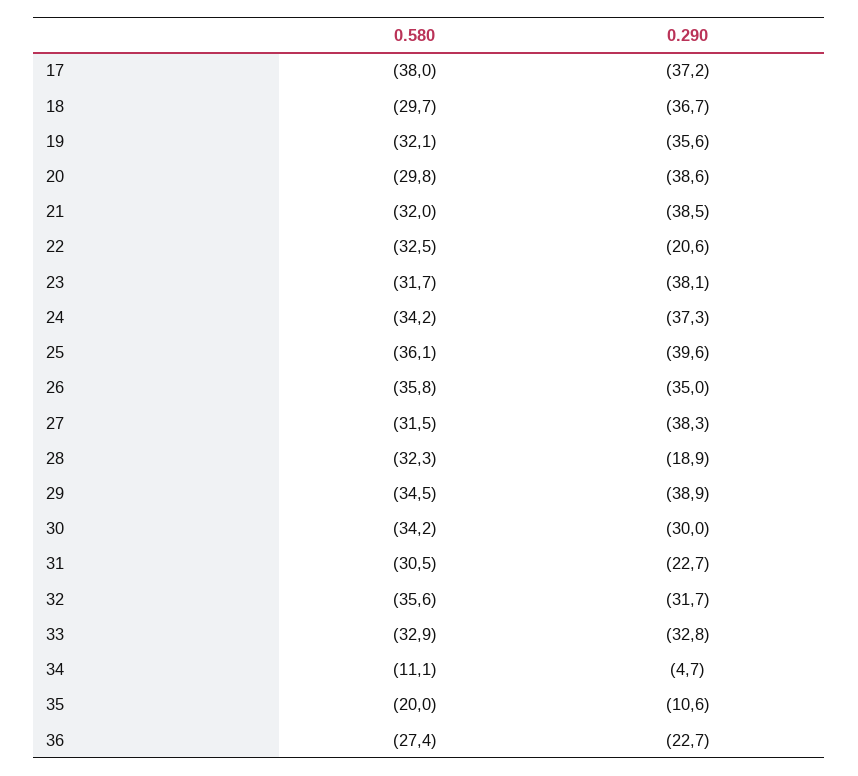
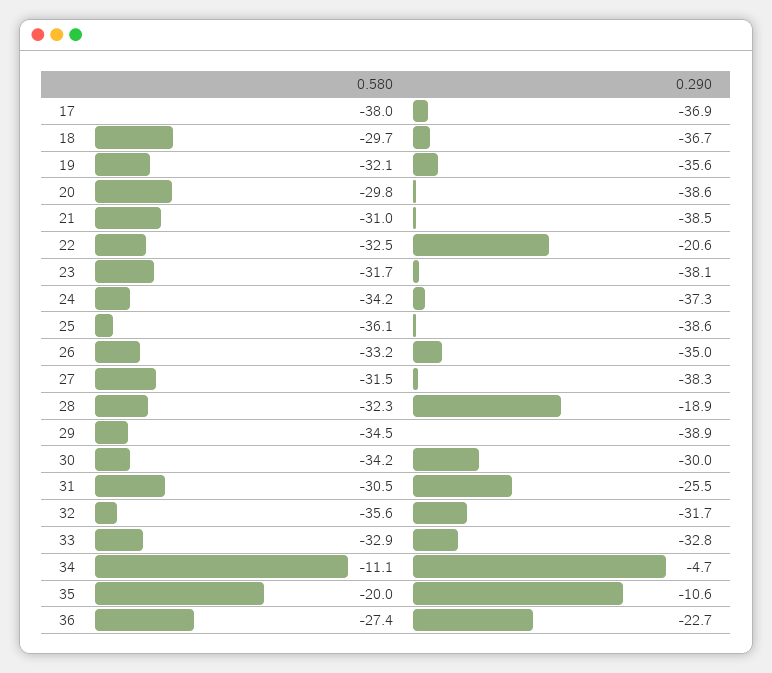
  {
    "0.580": {
      "17": -38,
      "18": -29.7,
      "19": -32.1,
      "20": -29.8,
-     "21": -32,
+     "21": -31,
      "22": -32.5,
      "23": -31.7,
      "24": -34.2,
      "25": -36.1,
-     "26": -35.8,
+     "26": -33.2,
      "27": -31.5,
      "28": -32.3,
      "29": -34.5,
      "30": -34.2,
      "31": -30.5,
      "32": -35.6,
      "33": -32.9,
      "34": -11.1,
      "35": -20,
      "36": -27.4
    },
    "0.290": {
-     "17": -37.2,
+     "17": -36.9,
      "18": -36.7,
      "19": -35.6,
      "20": -38.6,
      "21": -38.5,
      "22": -20.6,
      "23": -38.1,
      "24": -37.3,
-     "25": -39.6,
+     "25": -38.6,
      "26": -35,
      "27": -38.3,
      "28": -18.9,
      "29": -38.9,
      "30": -30,
-     "31": -22.7,
+     "31": -25.5,
      "32": -31.7,
      "33": -32.8,
      "34": -4.7,
      "35": -10.6,
      "36": -22.7
    }
  }

